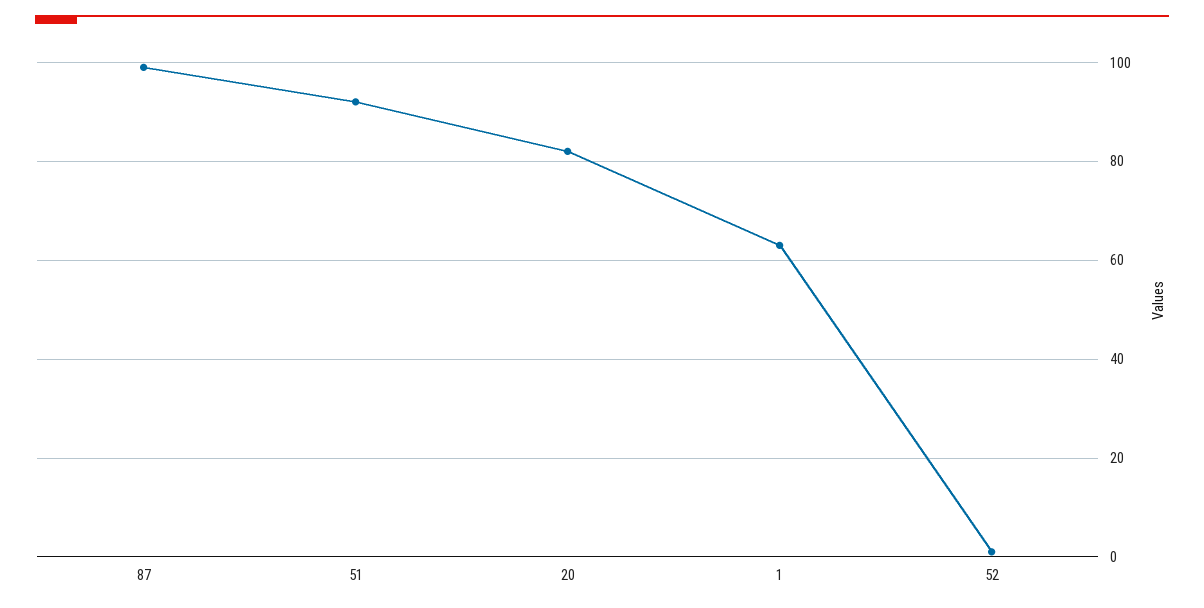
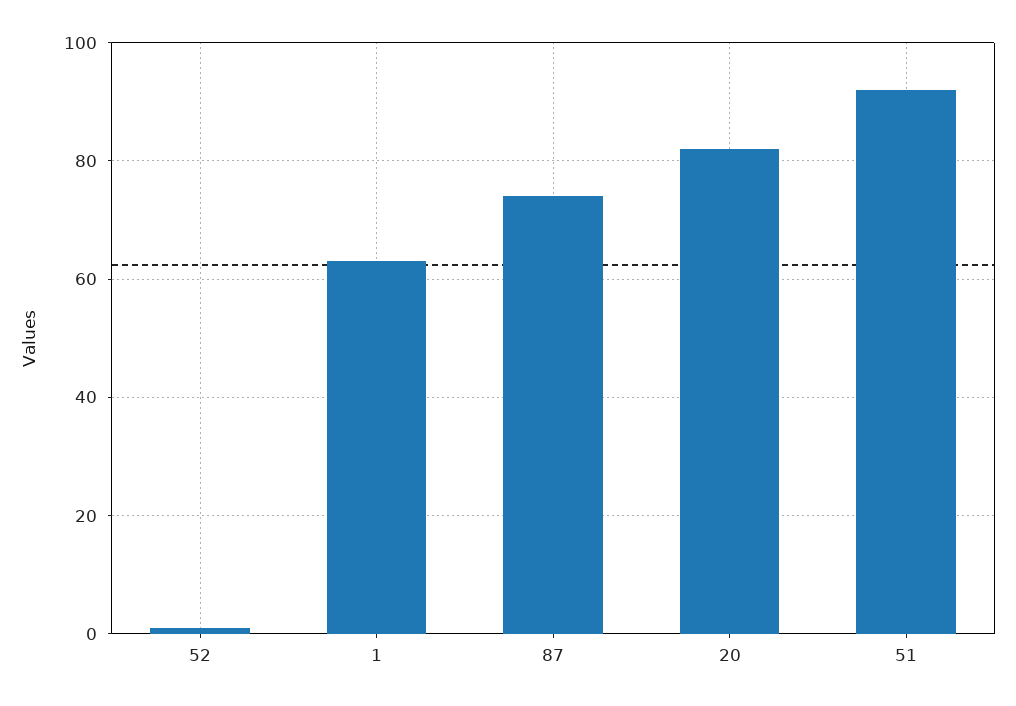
  {
-   "87": 100,
+   "87": 75,
    "51": 90,
    "20": 80,
    "1": 65,
    "52": 0
  }

